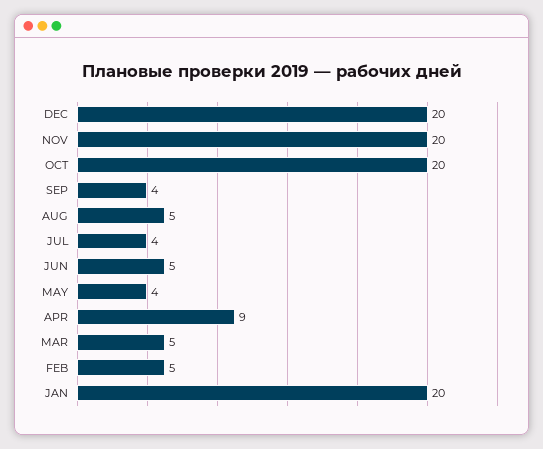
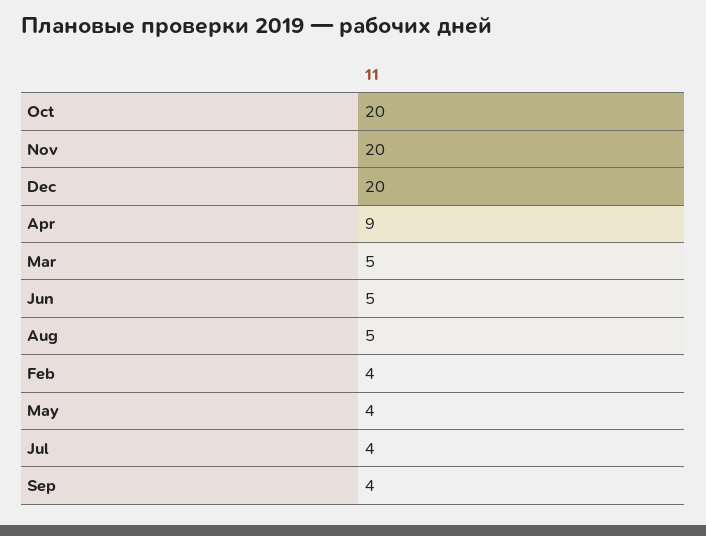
  {
    "DEC": 20,
    "NOV": 20,
    "OCT": 20,
    "SEP": 4,
    "AUG": 5,
    "JUL": 4,
    "JUN": 5,
    "MAY": 4,
    "APR": 9,
    "MAR": 5,
-   "FEB": 5,
+   "FEB": 4
-   "JAN": 20
  }

